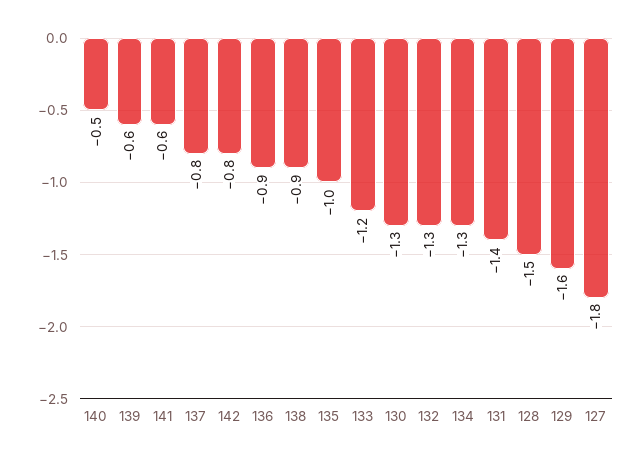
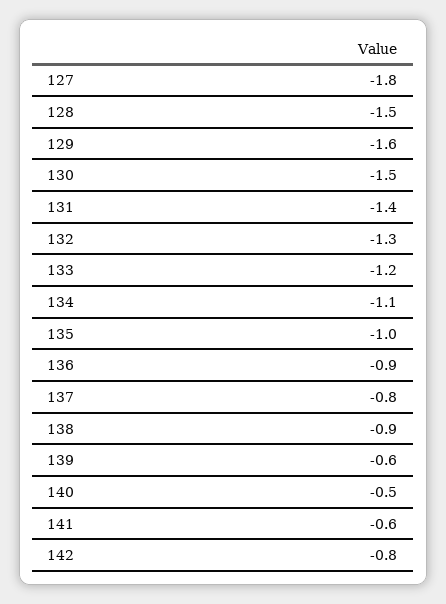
  {
    "140": -0.5,
    "139": -0.6,
    "141": -0.6,
    "137": -0.8,
    "142": -0.8,
    "136": -0.9,
    "138": -0.9,
    "135": -1,
    "133": -1.2,
-   "130": -1.3,
+   "130": -1.5,
    "132": -1.3,
-   "134": -1.3,
+   "134": -1.1,
    "131": -1.4,
    "128": -1.5,
    "129": -1.6,
    "127": -1.8
  }

